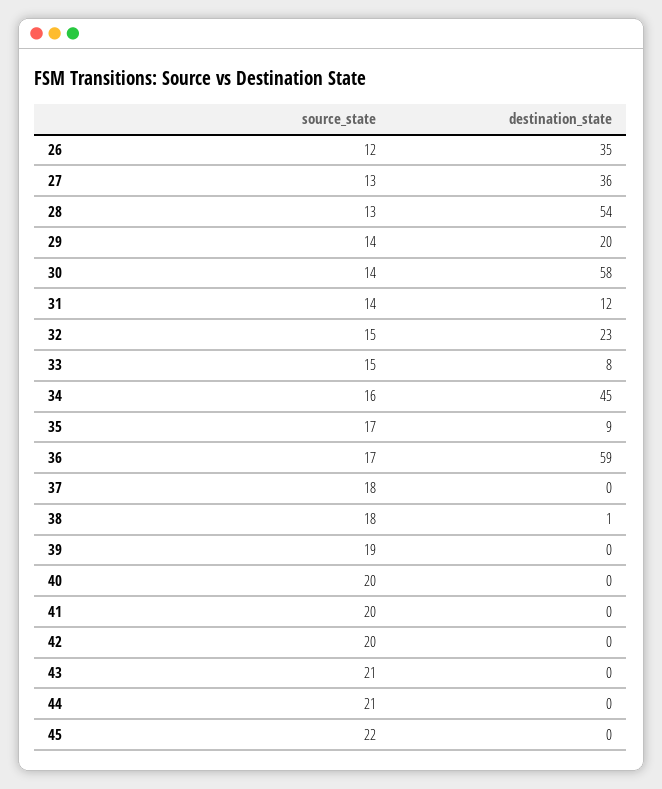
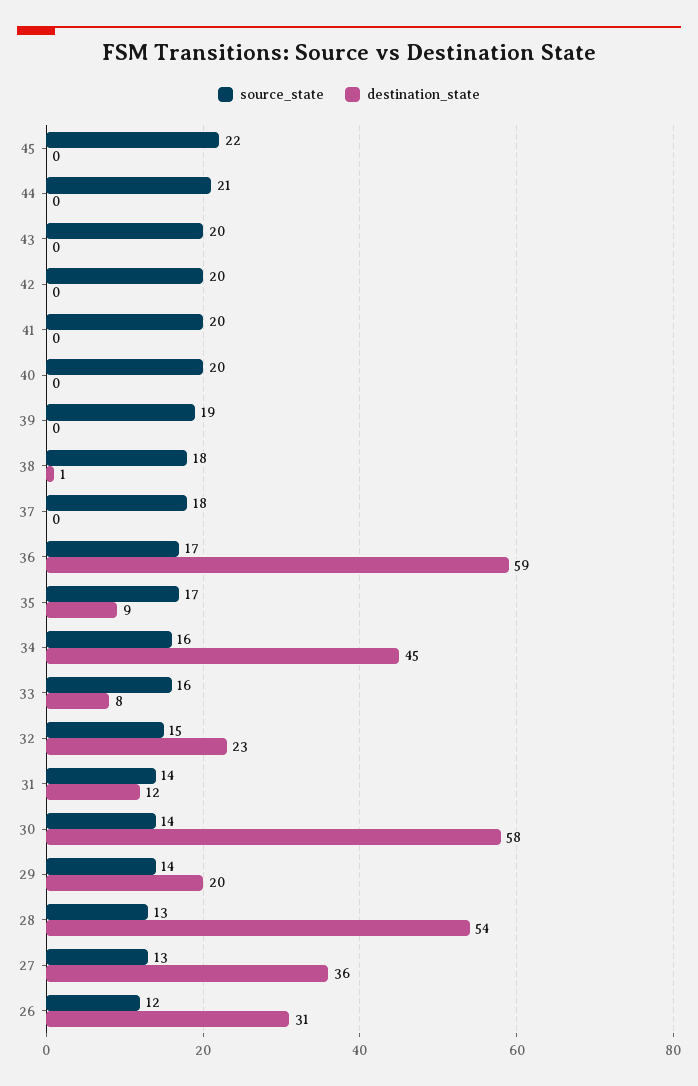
  {
    "source_state": {
      "26": 12,
      "27": 13,
      "28": 13,
      "29": 14,
      "30": 14,
      "31": 14,
      "32": 15,
-     "33": 15,
+     "33": 16,
      "34": 16,
      "35": 17,
      "36": 17,
      "37": 18,
      "38": 18,
      "39": 19,
      "40": 20,
      "41": 20,
      "42": 20,
-     "43": 21,
+     "43": 20,
      "44": 21,
      "45": 22
    },
    "destination_state": {
-     "26": 35,
+     "26": 31,
      "27": 36,
      "28": 54,
      "29": 20,
      "30": 58,
      "31": 12,
      "32": 23,
      "33": 8,
      "34": 45,
      "35": 9,
      "36": 59,
      "37": 0,
      "38": 1,
      "39": 0,
      "40": 0,
      "41": 0,
      "42": 0,
      "43": 0,
      "44": 0,
      "45": 0
    }
  }

